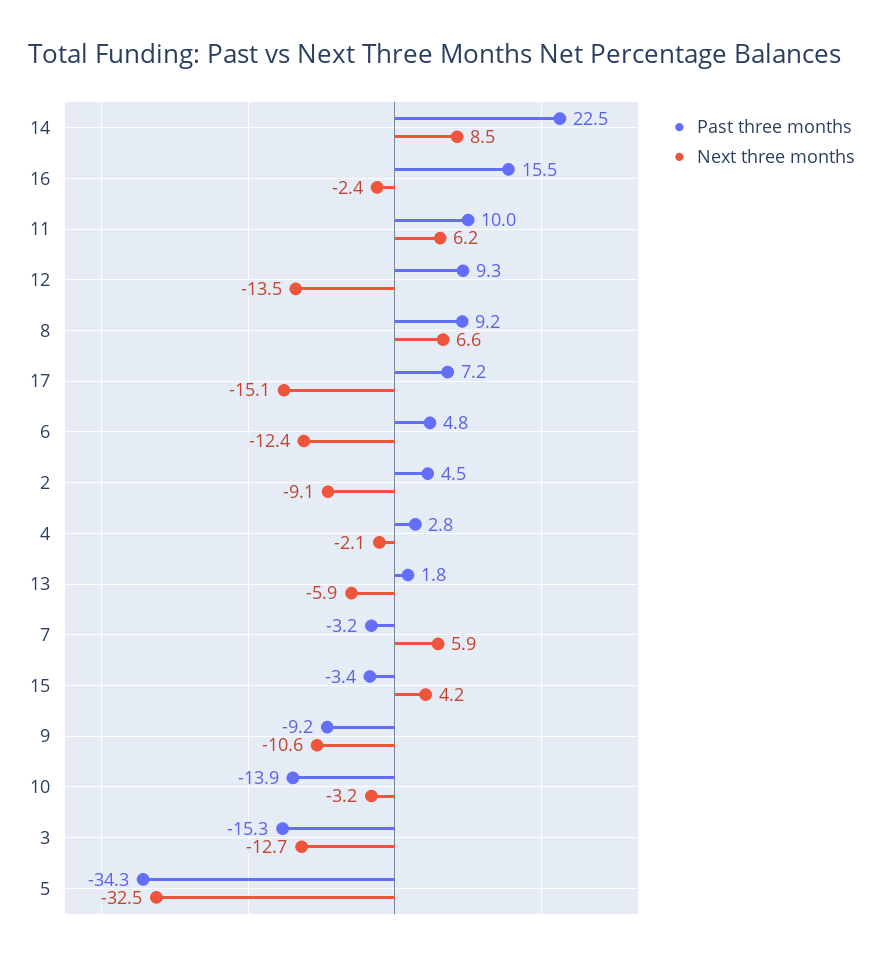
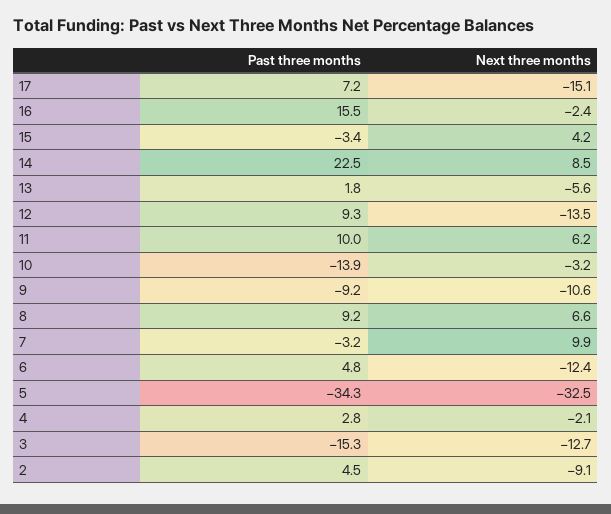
  {
    "Past three months": {
      "14": 22.5,
      "16": 15.5,
      "11": 10,
      "12": 9.3,
      "8": 9.2,
      "17": 7.2,
      "6": 4.8,
      "2": 4.5,
      "4": 2.8,
      "13": 1.8,
      "7": -3.2,
      "15": -3.4,
      "9": -9.2,
      "10": -13.9,
      "3": -15.3,
      "5": -34.3
    },
    "Next three months": {
      "14": 8.5,
      "16": -2.4,
      "11": 6.2,
      "12": -13.5,
      "8": 6.6,
      "17": -15.1,
      "6": -12.4,
      "2": -9.1,
      "4": -2.1,
-     "13": -5.9,
+     "13": -5.6,
-     "7": 5.9,
+     "7": 9.9,
      "15": 4.2,
      "9": -10.6,
      "10": -3.2,
      "3": -12.7,
      "5": -32.5
    }
  }

